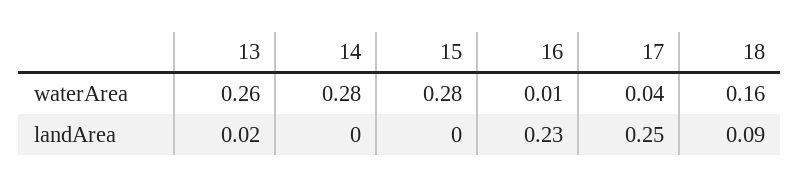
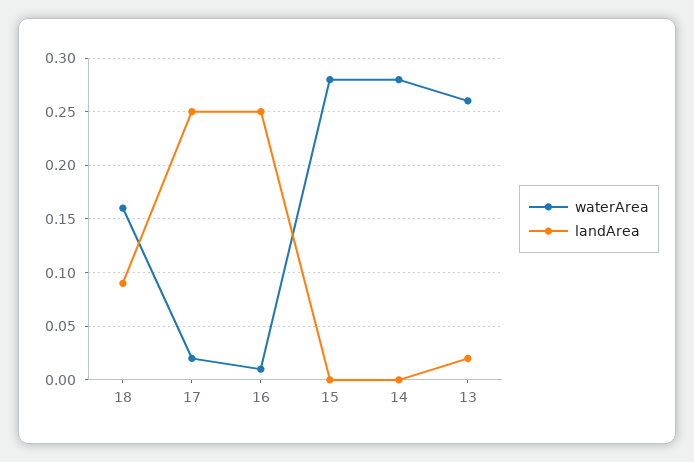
  {
    "waterArea": {
      "13": 0.26,
      "14": 0.28,
      "15": 0.28,
      "16": 0.01,
-     "17": 0.04,
+     "17": 0.02,
      "18": 0.16
    },
    "landArea": {
      "13": 0.02,
      "14": 0,
      "15": 0,
-     "16": 0.23,
+     "16": 0.25,
      "17": 0.25,
      "18": 0.09
    }
  }

